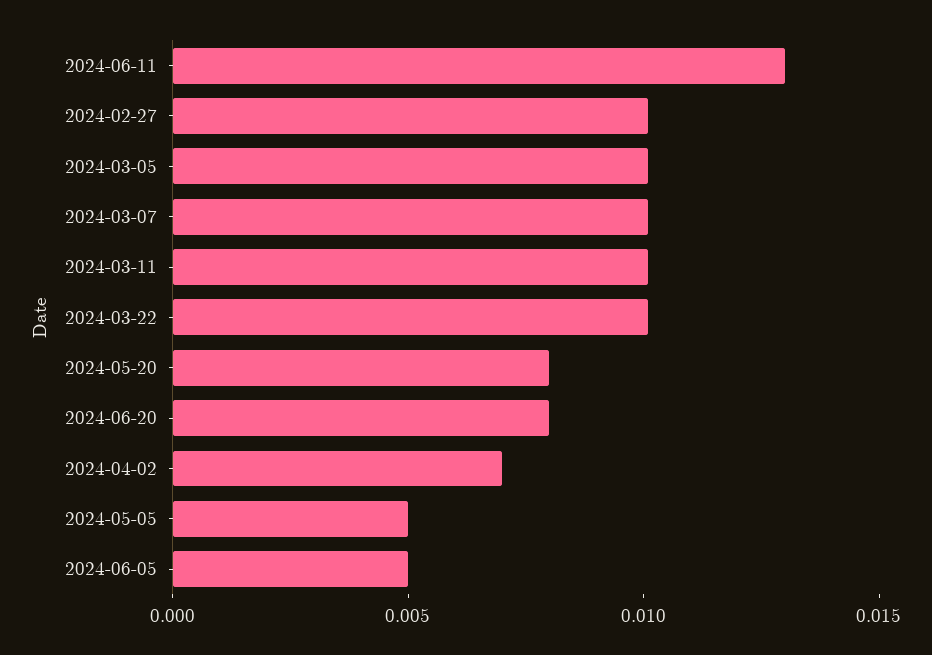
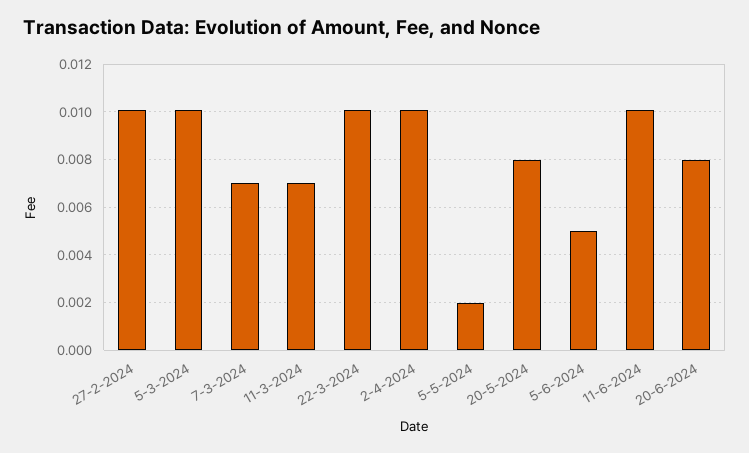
  {
-   "2024-06-11": 0.013,
+   "2024-06-11": 0.01,
    "2024-02-27": 0.01,
    "2024-03-05": 0.01,
-   "2024-03-07": 0.01,
+   "2024-03-07": 0.007,
-   "2024-03-11": 0.01,
+   "2024-03-11": 0.007,
    "2024-03-22": 0.01,
    "2024-05-20": 0.008,
    "2024-06-20": 0.008,
-   "2024-04-02": 0.007,
+   "2024-04-02": 0.01,
-   "2024-05-05": 0.005,
+   "2024-05-05": 0.002,
    "2024-06-05": 0.005
  }

